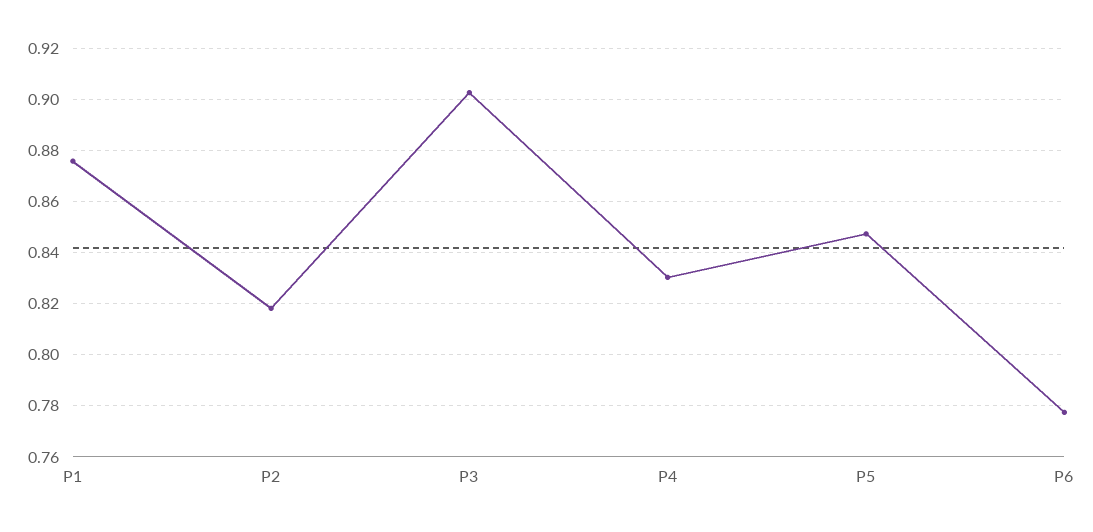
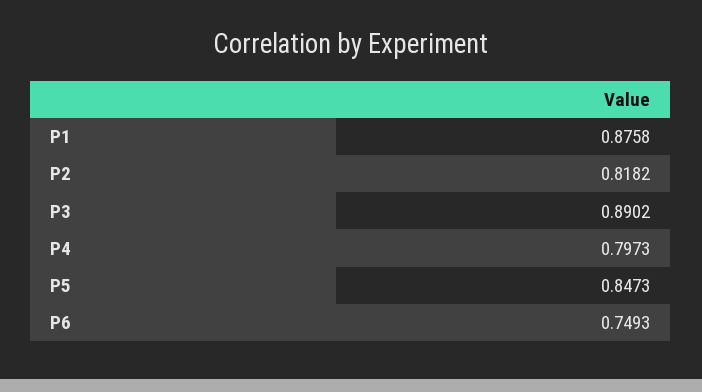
  {
    "P1": 0.8758,
    "P2": 0.8182,
-   "P3": 0.9025,
+   "P3": 0.8902,
-   "P4": 0.83,
+   "P4": 0.7973,
    "P5": 0.8473,
-   "P6": 0.7775
+   "P6": 0.7493
  }

